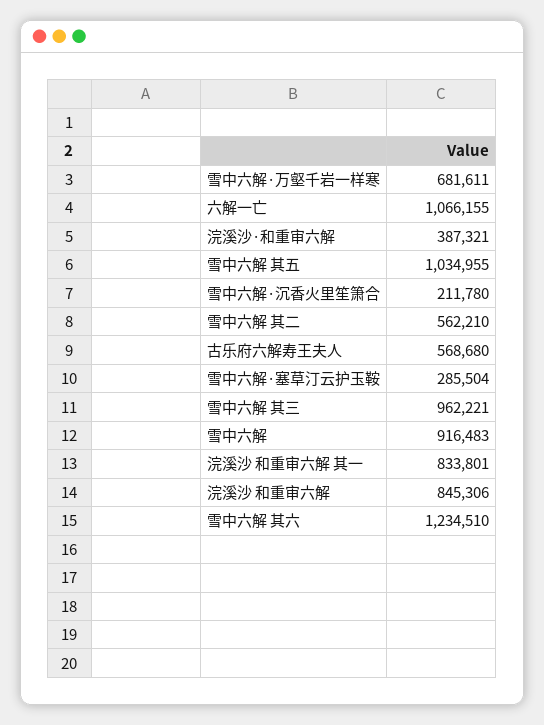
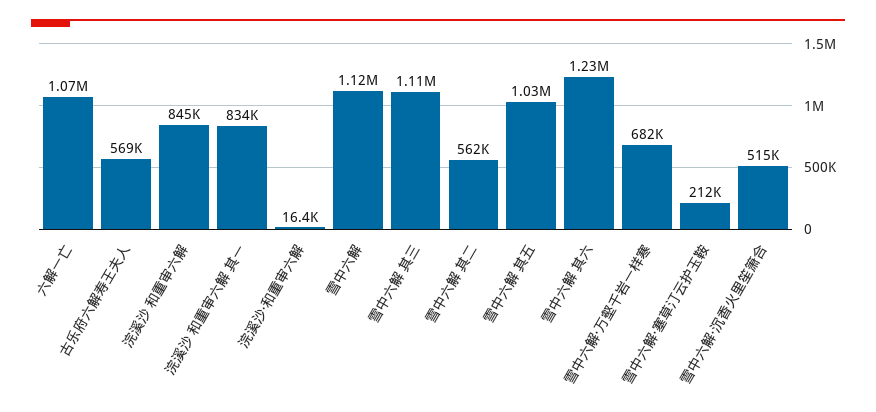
  {
    "雪中六解·万壑千岩一样寒": 681611,
    "六解一亡": 1066155,
-   "浣溪沙·和重审六解": 387321,
+   "浣溪沙·和重审六解": 16400,
    "雪中六解 其五": 1034955,
-   "雪中六解·沉香火里笙箫合": 211780,
+   "雪中六解·沉香火里笙箫合": 515000,
    "雪中六解 其二": 562210,
    "古乐府六解寿王夫人": 568680,
-   "雪中六解·塞草汀云护玉鞍": 285504,
+   "雪中六解·塞草汀云护玉鞍": 212000,
-   "雪中六解 其三": 962221,
+   "雪中六解 其三": 1110000,
-   "雪中六解": 916483,
+   "雪中六解": 1120000,
    "浣溪沙 和重审六解 其一": 833801,
    "浣溪沙 和重审六解": 845306,
    "雪中六解 其六": 1234510
  }

